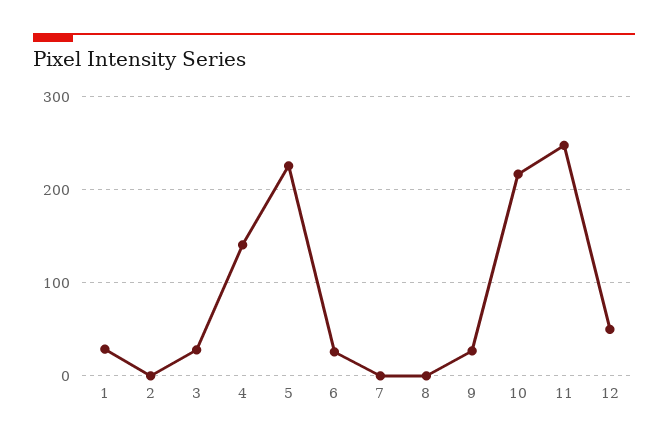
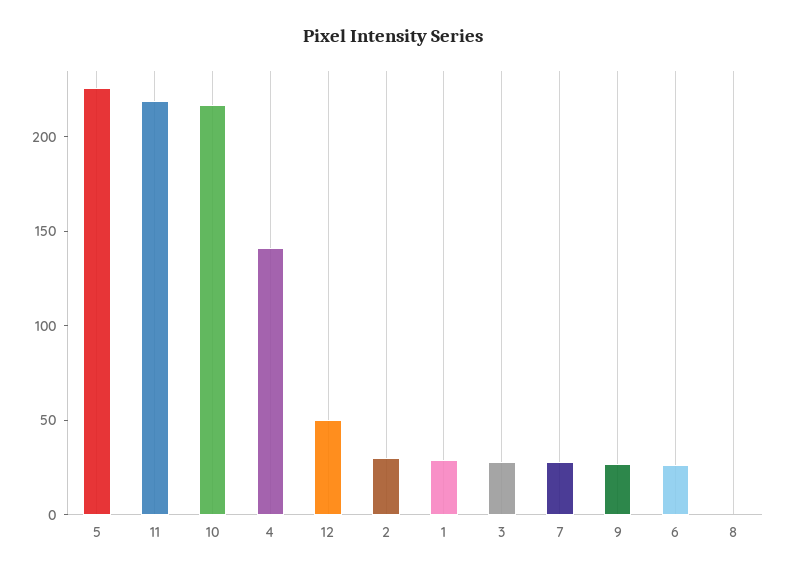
  {
    "1": 30,
-   "2": 0,
+   "2": 30,
    "3": 30,
    "4": 140,
    "5": 230,
    "6": 30,
-   "7": 0,
+   "7": 30,
    "8": 0,
    "9": 30,
    "10": 220,
-   "11": 250,
+   "11": 220,
    "12": 50
  }

